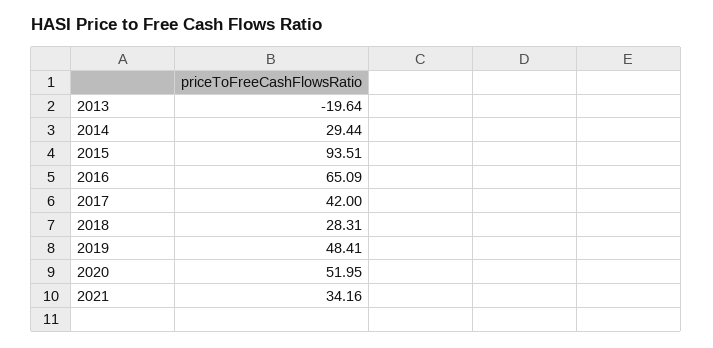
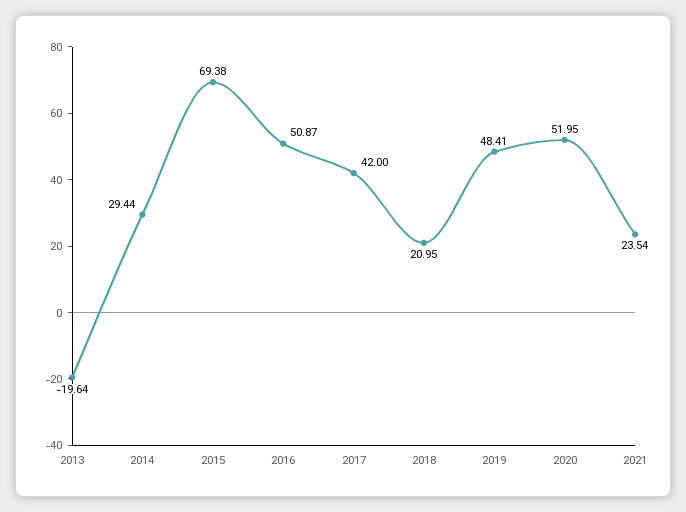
  {
    "2013": -19.64,
    "2014": 29.44,
-   "2015": 93.51,
+   "2015": 69.38,
-   "2016": 65.09,
+   "2016": 50.87,
    "2017": 42,
-   "2018": 28.31,
+   "2018": 20.95,
    "2019": 48.41,
    "2020": 51.95,
-   "2021": 34.16
+   "2021": 23.54
  }

